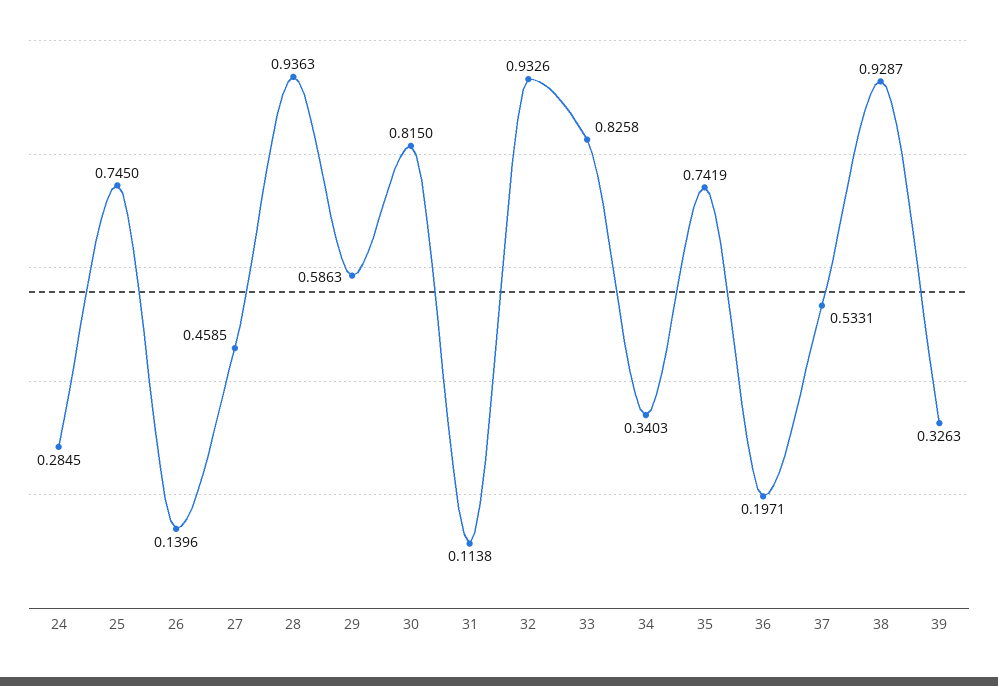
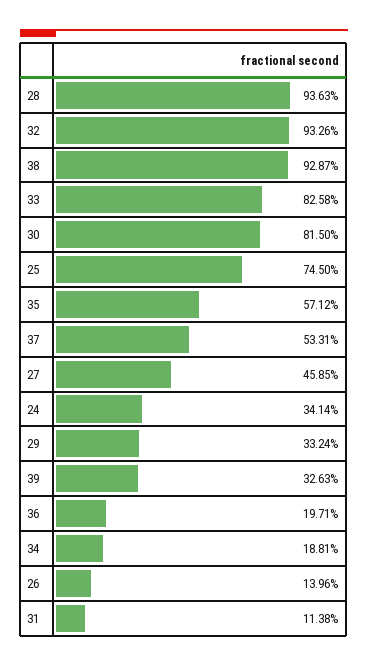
  {
-   "24": 0.2845,
+   "24": 0.3414,
    "25": 0.745,
    "26": 0.1396,
    "27": 0.4585,
    "28": 0.9363,
-   "29": 0.5863,
+   "29": 0.3324,
    "30": 0.815,
    "31": 0.1138,
    "32": 0.9326,
    "33": 0.8258,
-   "34": 0.3403,
+   "34": 0.1881,
-   "35": 0.7419,
+   "35": 0.5712,
    "36": 0.1971,
    "37": 0.5331,
    "38": 0.9287,
    "39": 0.3263
  }

